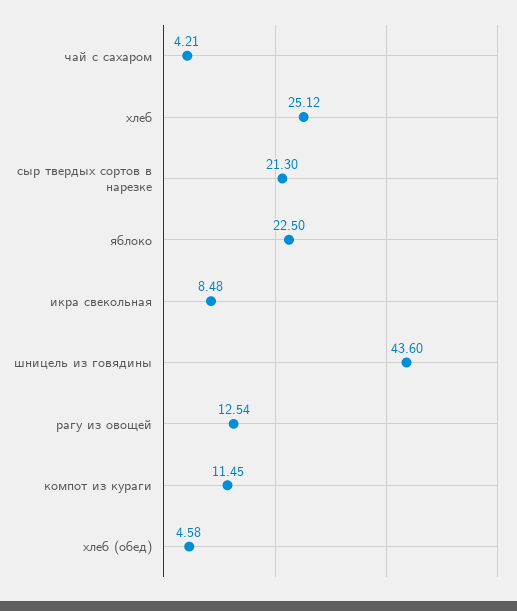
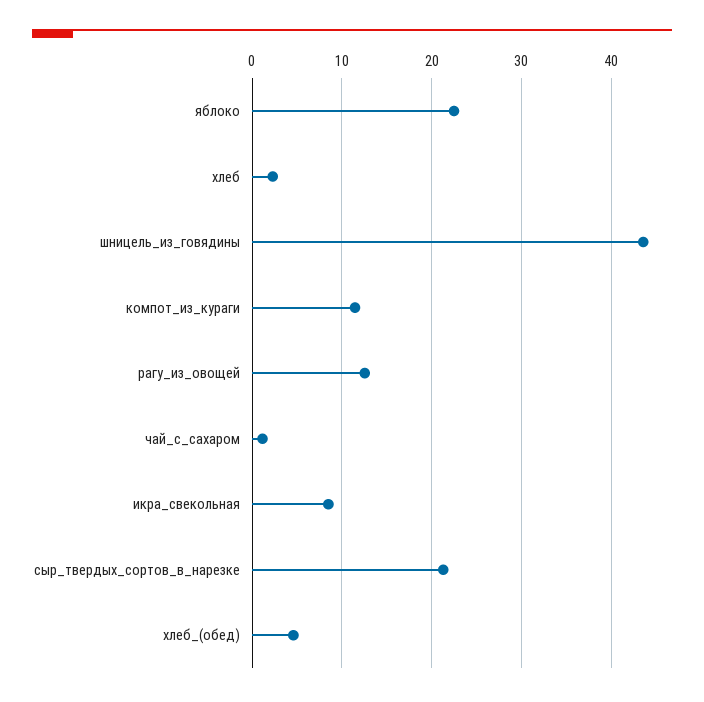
  {
-   "чай с сахаром": 4.21,
+   "чай с сахаром": 1,
-   "хлеб": 25.12,
+   "хлеб": 2,
    "сыр твердых сортов в нарезке": 21.3,
    "яблоко": 22.5,
    "икра свекольная": 8.48,
    "шницель из говядины": 43.6,
    "рагу из овощей": 12.54,
    "компот из кураги": 11.45,
    "хлеб (обед)": 4.58
  }

